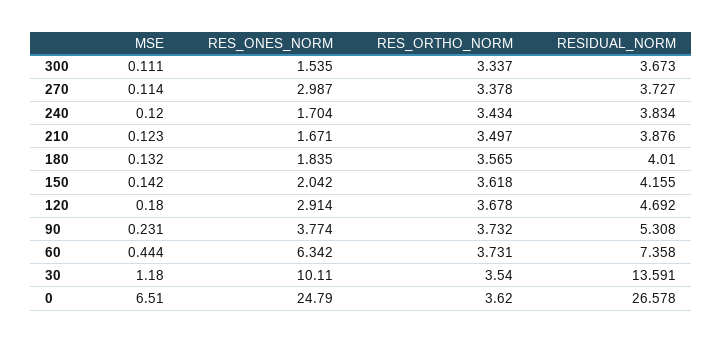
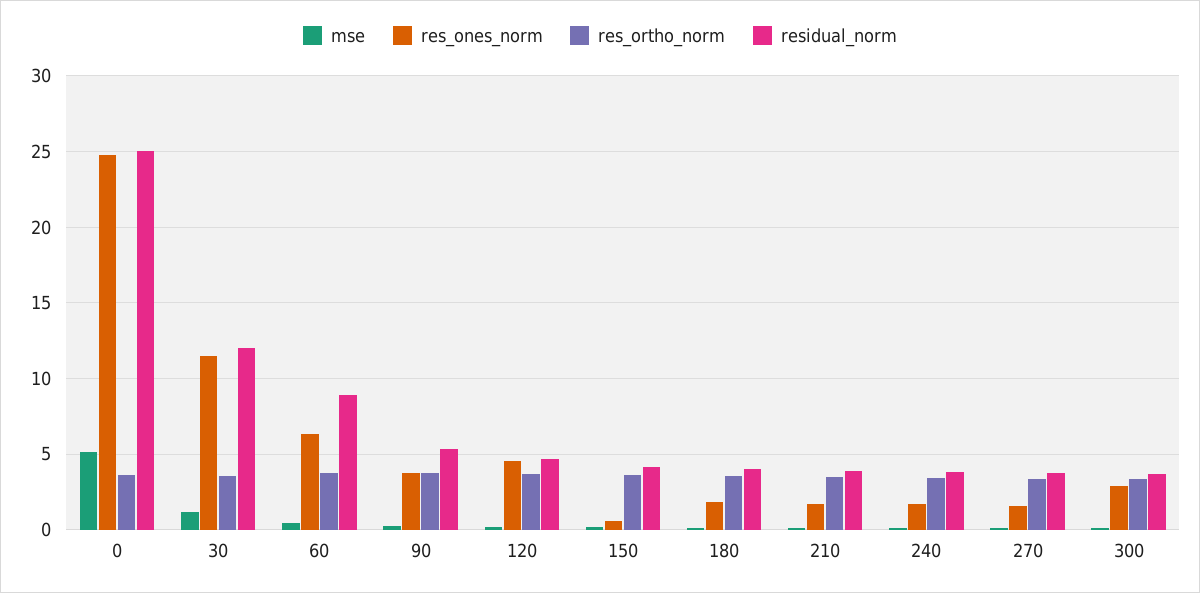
  {
    "MSE": {
      "300": 0.111,
      "270": 0.114,
      "240": 0.12,
      "210": 0.123,
      "180": 0.132,
      "150": 0.142,
      "120": 0.18,
      "90": 0.231,
      "60": 0.444,
      "30": 1.18,
-     "0": 6.51
+     "0": 5
    },
    "RES_ONES_NORM": {
-     "300": 1.535,
+     "300": 3,
-     "270": 2.987,
+     "270": 1.5,
      "240": 1.704,
      "210": 1.671,
      "180": 1.835,
-     "150": 2.042,
+     "150": 0.5,
-     "120": 2.914,
+     "120": 4.5,
      "90": 3.774,
      "60": 6.342,
-     "30": 10.11,
+     "30": 11.5,
      "0": 24.79
    },
    "RES_ORTHO_NORM": {
      "300": 3.337,
      "270": 3.378,
      "240": 3.434,
      "210": 3.497,
      "180": 3.565,
      "150": 3.618,
      "120": 3.678,
      "90": 3.732,
      "60": 3.731,
      "30": 3.54,
      "0": 3.62
    },
    "RESIDUAL_NORM": {
      "300": 3.673,
      "270": 3.727,
      "240": 3.834,
      "210": 3.876,
      "180": 4.01,
      "150": 4.155,
      "120": 4.692,
      "90": 5.308,
-     "60": 7.358,
+     "60": 9,
-     "30": 13.591,
+     "30": 12,
-     "0": 26.578
+     "0": 25
    }
  }

